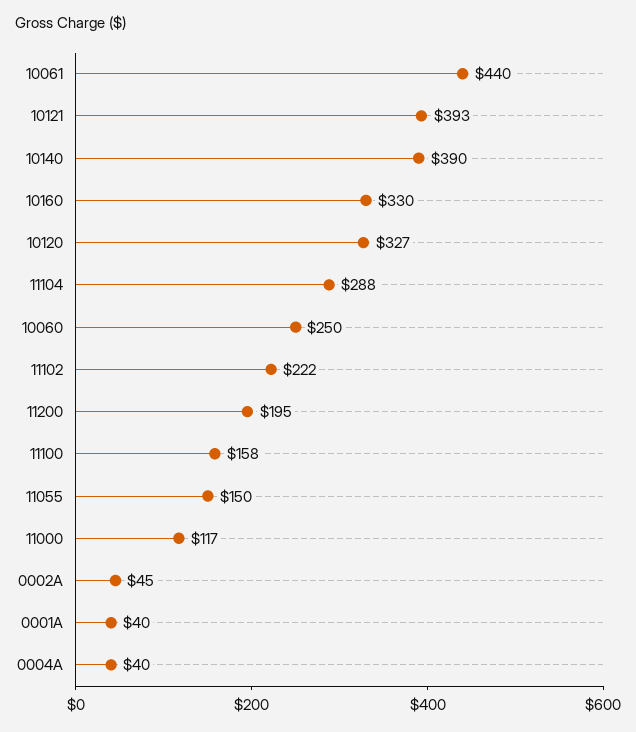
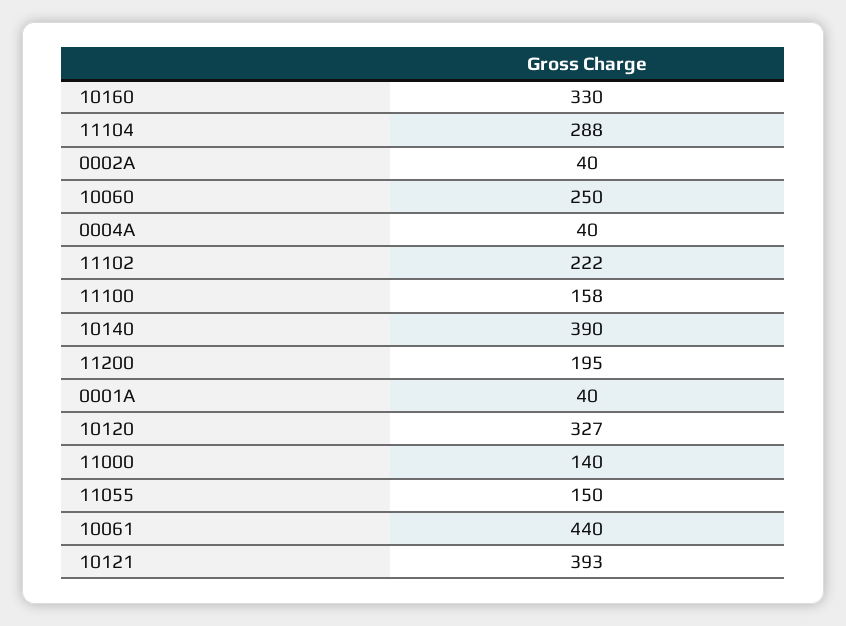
  {
    "10061": 440,
    "10121": 393,
    "10140": 390,
    "10160": 330,
    "10120": 327,
    "11104": 288,
    "10060": 250,
    "11102": 222,
    "11200": 195,
    "11100": 158,
    "11055": 150,
-   "11000": 117,
+   "11000": 140,
-   "0002A": 45,
+   "0002A": 40,
    "0001A": 40,
    "0004A": 40
  }

